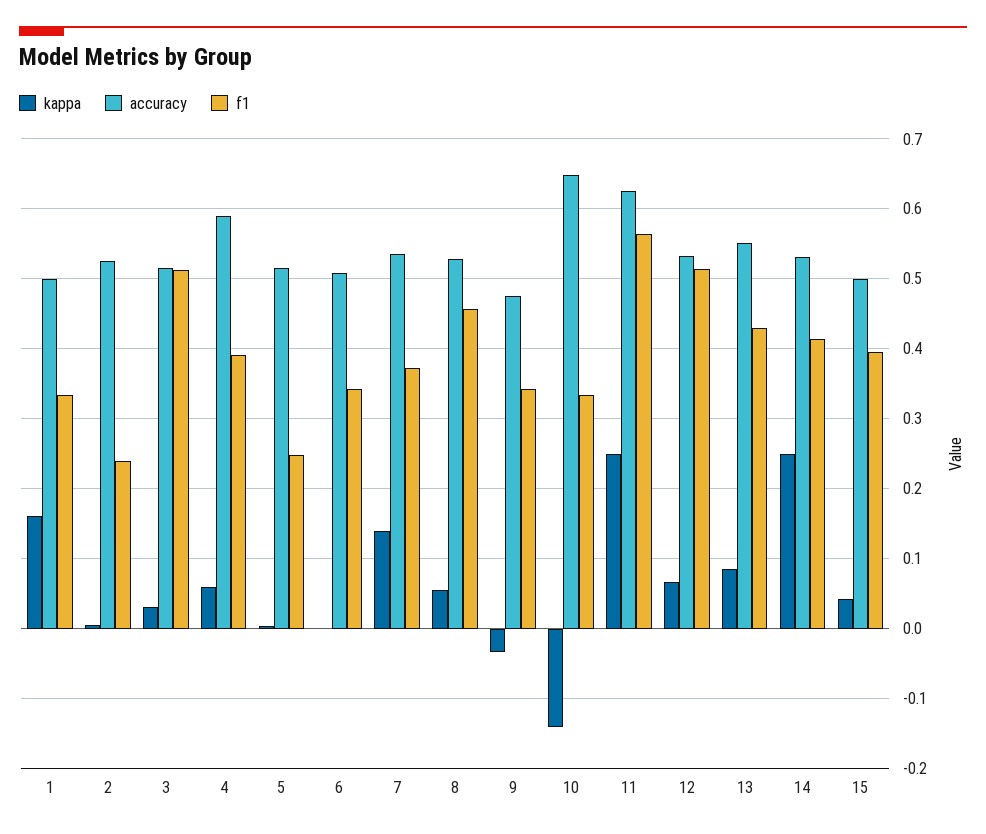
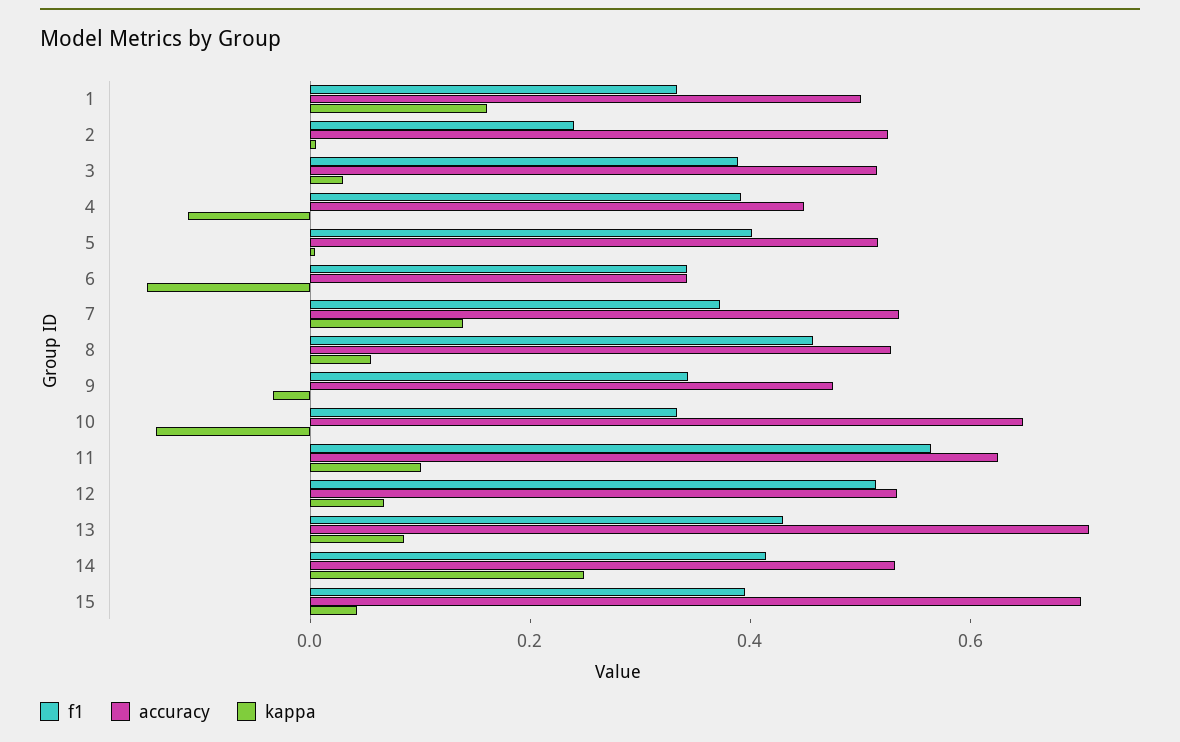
  {
    "kappa": {
      "1": 0.16,
      "2": 0.01,
      "3": 0.03,
-     "4": 0.06,
+     "4": -0.1,
      "5": 0,
-     "6": 0,
+     "6": -0.15,
      "7": 0.14,
      "8": 0.06,
      "9": -0.03,
      "10": -0.14,
-     "11": 0.25,
+     "11": 0.1,
      "12": 0.07,
      "13": 0.08,
      "14": 0.25,
      "15": 0.04
    },
    "accuracy": {
      "1": 0.5,
      "2": 0.53,
      "3": 0.52,
-     "4": 0.59,
+     "4": 0.45,
      "5": 0.52,
-     "6": 0.51,
+     "6": 0.35,
      "7": 0.53,
      "8": 0.53,
      "9": 0.48,
      "10": 0.65,
      "11": 0.63,
      "12": 0.53,
-     "13": 0.55,
+     "13": 0.7,
      "14": 0.53,
-     "15": 0.5
+     "15": 0.7
    },
    "f1": {
      "1": 0.33,
      "2": 0.24,
-     "3": 0.51,
+     "3": 0.4,
      "4": 0.39,
-     "5": 0.25,
+     "5": 0.4,
      "6": 0.34,
      "7": 0.37,
      "8": 0.46,
      "9": 0.34,
      "10": 0.33,
      "11": 0.56,
      "12": 0.51,
      "13": 0.43,
      "14": 0.41,
      "15": 0.4
    }
  }

